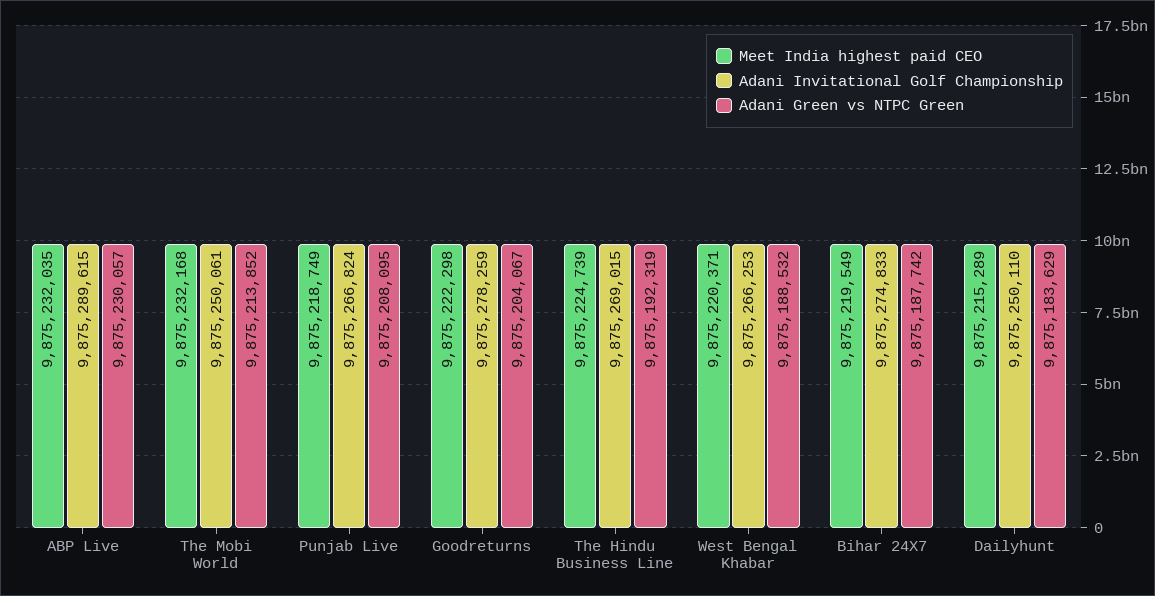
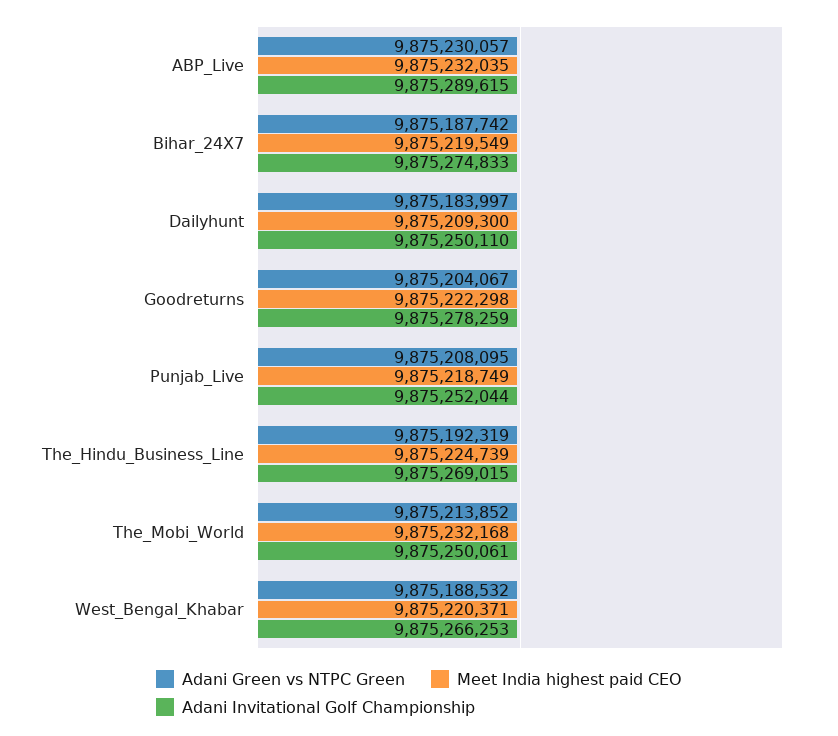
  {
    "Meet India highest paid CEO": {
      "ABP Live": 9875232035,
      "The Mobi World": 9875232168,
      "Punjab Live": 9875218749,
      "Goodreturns": 9875222298,
      "The Hindu Business Line": 9875224739,
      "West Bengal Khabar": 9875220371,
      "Bihar 24X7": 9875219549,
-     "Dailyhunt": 9875215289
+     "Dailyhunt": 9875209300
    },
    "Adani Invitational Golf Championship": {
      "ABP Live": 9875289615,
      "The Mobi World": 9875250061,
-     "Punjab Live": 9875266824,
+     "Punjab Live": 9875252044,
      "Goodreturns": 9875278259,
      "The Hindu Business Line": 9875269015,
      "West Bengal Khabar": 9875266253,
      "Bihar 24X7": 9875274833,
      "Dailyhunt": 9875250110
    },
    "Adani Green vs NTPC Green": {
      "ABP Live": 9875230057,
      "The Mobi World": 9875213852,
      "Punjab Live": 9875208095,
      "Goodreturns": 9875204067,
      "The Hindu Business Line": 9875192319,
      "West Bengal Khabar": 9875188532,
      "Bihar 24X7": 9875187742,
-     "Dailyhunt": 9875183629
+     "Dailyhunt": 9875183997
    }
  }

